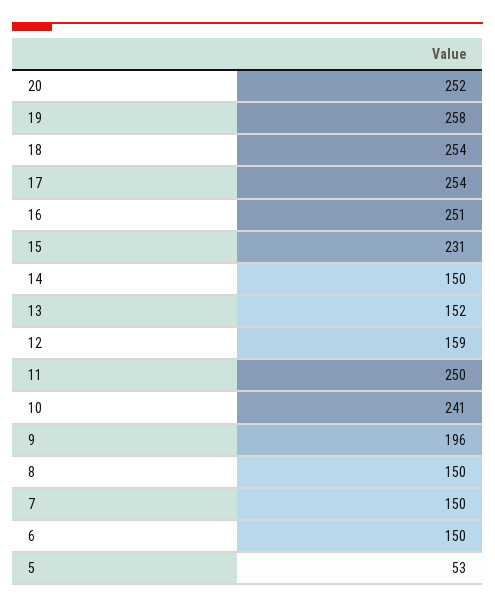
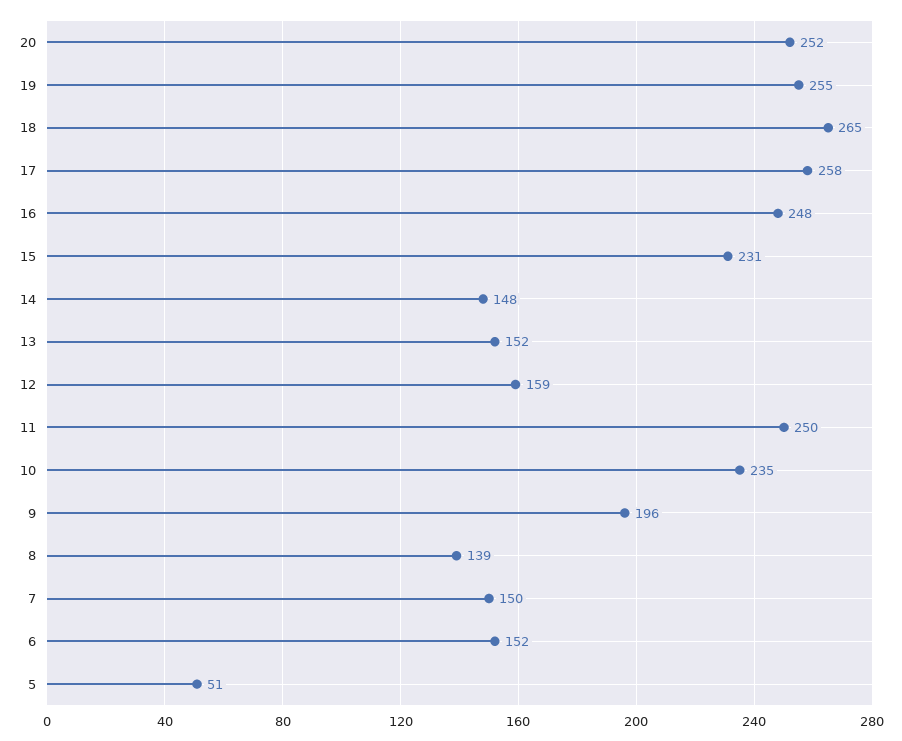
  {
    "20": 252,
-   "19": 258,
+   "19": 255,
-   "18": 254,
+   "18": 265,
-   "17": 254,
+   "17": 258,
-   "16": 251,
+   "16": 248,
    "15": 231,
-   "14": 150,
+   "14": 148,
    "13": 152,
    "12": 159,
    "11": 250,
-   "10": 241,
+   "10": 235,
    "9": 196,
-   "8": 150,
+   "8": 139,
    "7": 150,
-   "6": 150,
+   "6": 152,
-   "5": 53
+   "5": 51
  }

